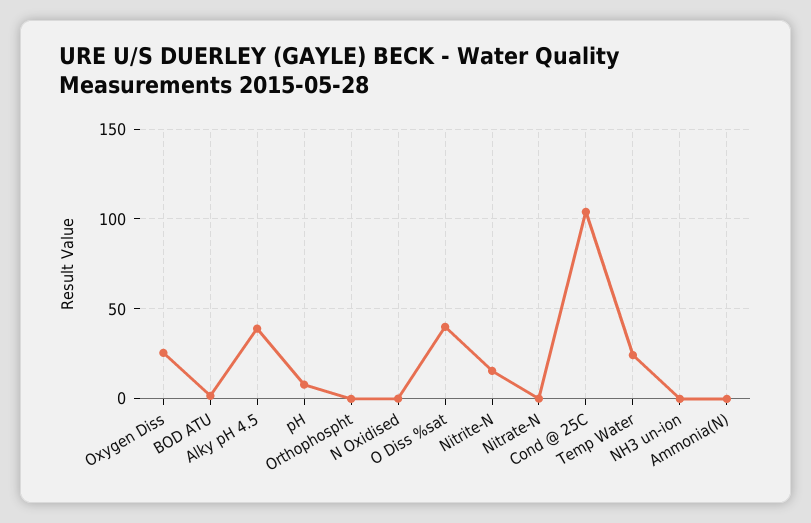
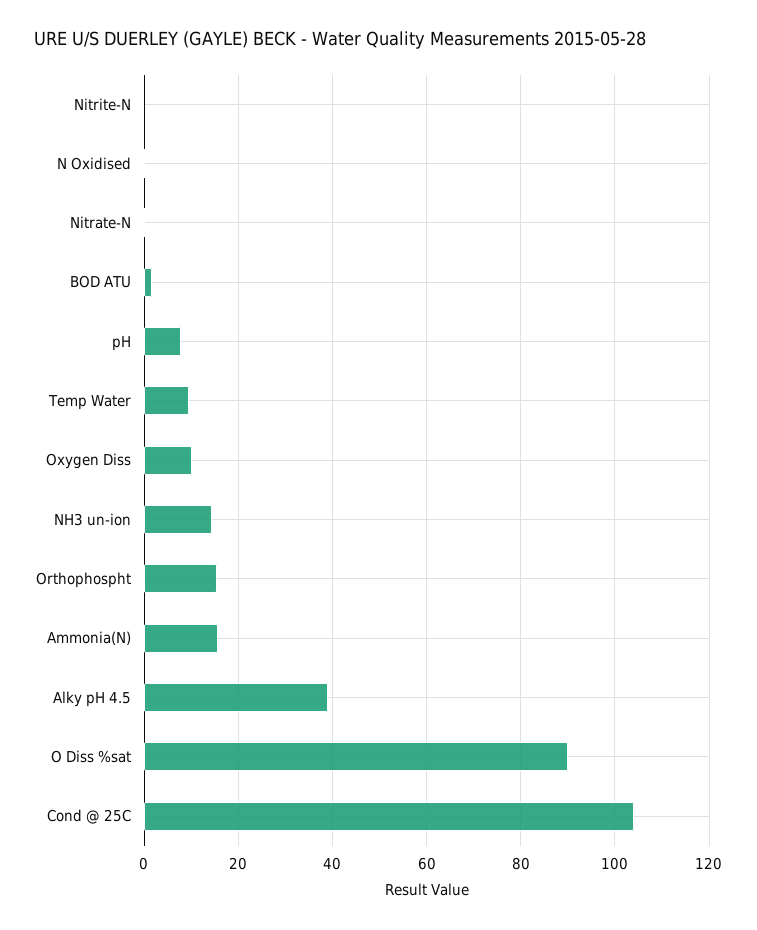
  {
-   "Oxygen Diss": 25,
+   "Oxygen Diss": 10,
    "BOD ATU": 2,
    "Alky pH 4.5": 40,
    "pH": 8,
-   "Orthophospht": 0,
+   "Orthophospht": 16,
    "N Oxidised": 0,
-   "O Diss %sat": 40,
+   "O Diss %sat": 90,
-   "Nitrite-N": 15,
+   "Nitrite-N": 0,
    "Nitrate-N": 0,
    "Cond @ 25C": 104,
-   "Temp Water": 25,
+   "Temp Water": 10,
-   "NH3 un-ion": 0,
+   "NH3 un-ion": 14,
-   "Ammonia(N)": 0
+   "Ammonia(N)": 16
  }

